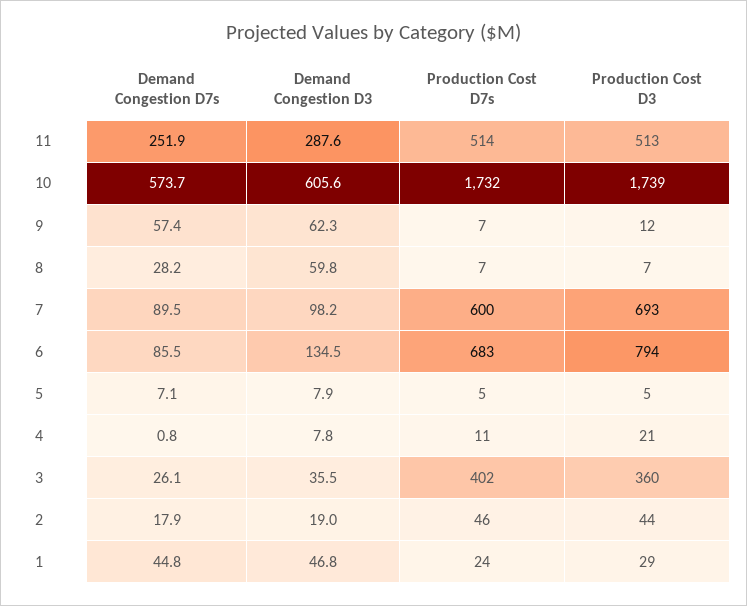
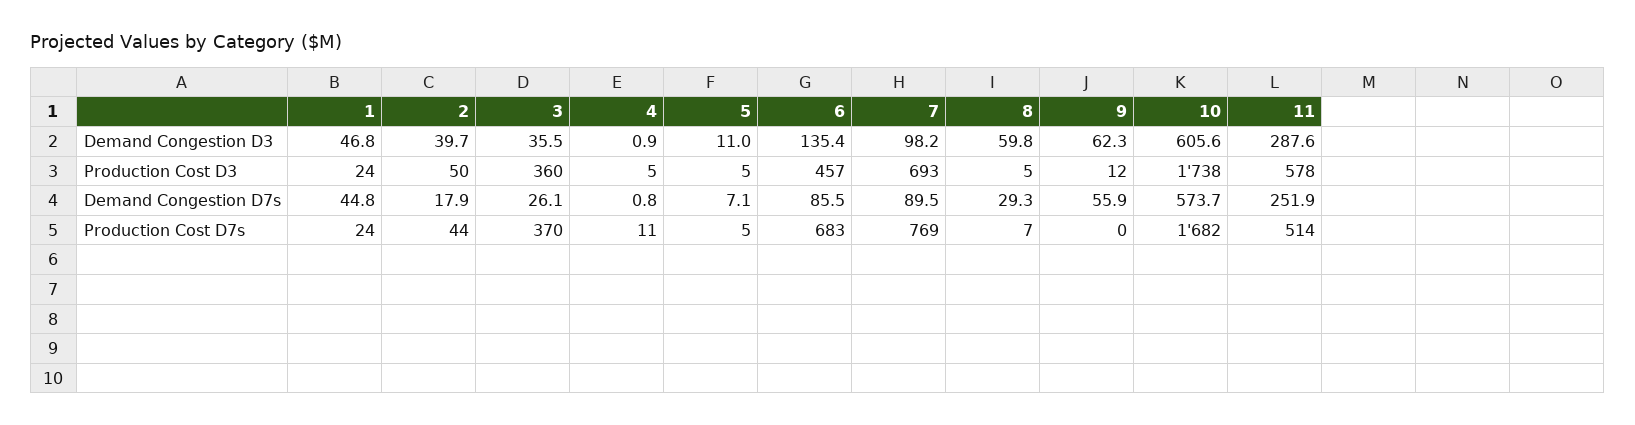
  {
    "Demand Congestion D7s": {
      "11": 251.9,
      "10": 573.7,
-     "9": 57.4,
+     "9": 55.9,
-     "8": 28.2,
+     "8": 29.3,
      "7": 89.5,
      "6": 85.5,
      "5": 7.1,
      "4": 0.8,
      "3": 26.1,
      "2": 17.9,
      "1": 44.8
    },
    "Demand Congestion D3": {
      "11": 287.6,
      "10": 605.6,
      "9": 62.3,
      "8": 59.8,
      "7": 98.2,
-     "6": 134.5,
+     "6": 135.4,
-     "5": 7.9,
+     "5": 11,
-     "4": 7.8,
+     "4": 0.9,
      "3": 35.5,
-     "2": 19,
+     "2": 39.7,
      "1": 46.8
    },
    "Production Cost D7s": {
      "11": 514,
-     "10": 1732,
+     "10": 1682,
-     "9": 7,
+     "9": 0,
      "8": 7,
-     "7": 600,
+     "7": 769,
      "6": 683,
      "5": 5,
      "4": 11,
-     "3": 402,
+     "3": 370,
-     "2": 46,
+     "2": 44,
      "1": 24
    },
    "Production Cost D3": {
-     "11": 513,
+     "11": 578,
-     "10": 1739,
+     "10": 1738,
      "9": 12,
-     "8": 7,
+     "8": 5,
      "7": 693,
-     "6": 794,
+     "6": 457,
      "5": 5,
-     "4": 21,
+     "4": 5,
      "3": 360,
-     "2": 44,
+     "2": 50,
-     "1": 29
+     "1": 24
    }
  }

